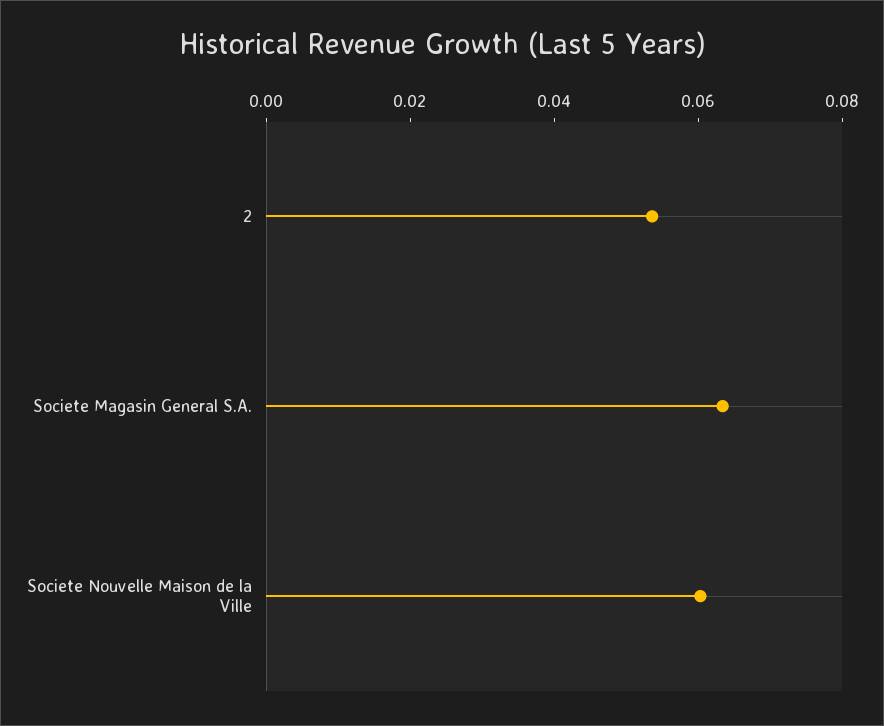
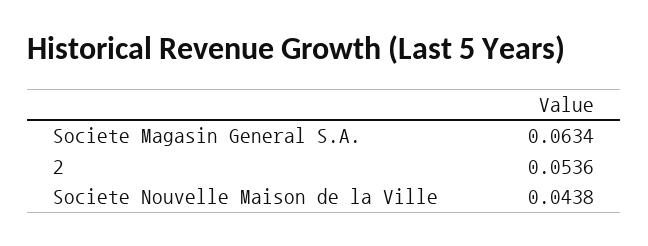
  {
    "2": 0.0536,
    "Societe Magasin General S.A.": 0.0634,
-   "Societe Nouvelle Maison de la Ville": 0.06
+   "Societe Nouvelle Maison de la Ville": 0.0438
  }

